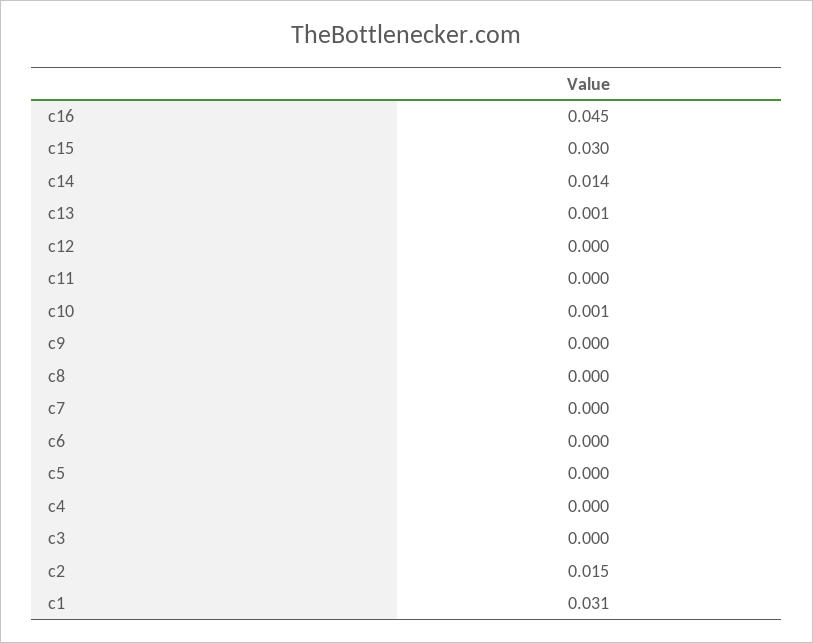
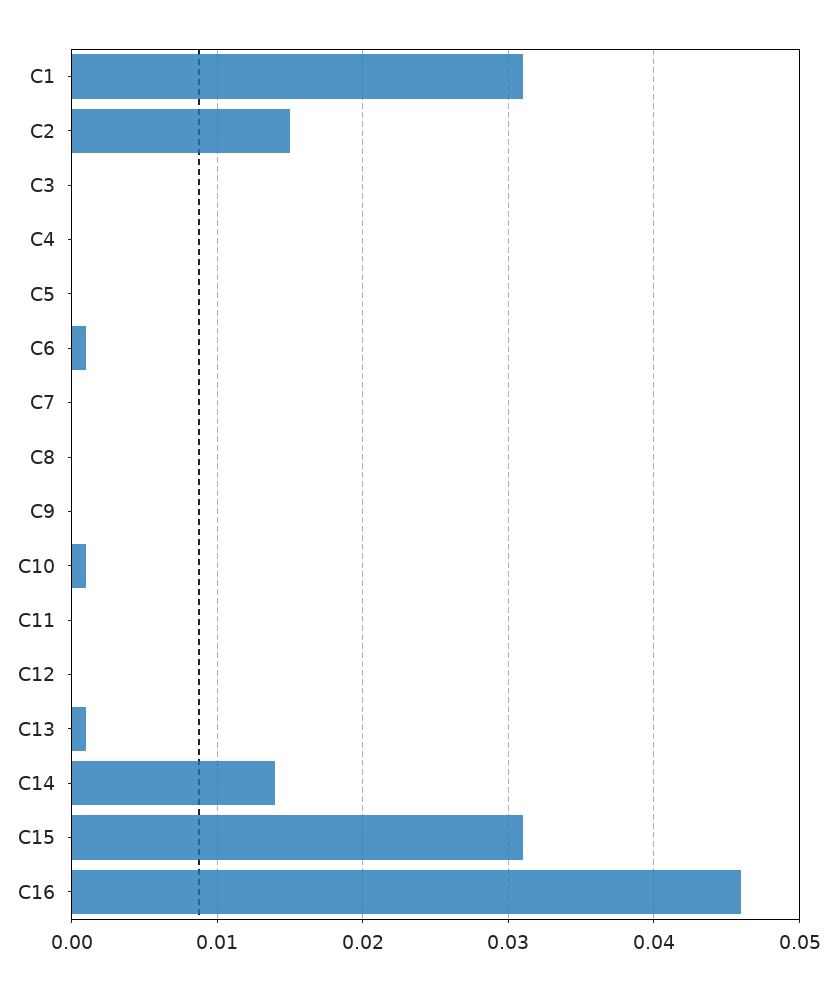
  {
-   "c16": 0.045,
+   "c16": 0.046,
-   "c15": 0.03,
+   "c15": 0.031,
    "c14": 0.014,
    "c13": 0.001,
    "c12": 0,
    "c11": 0,
    "c10": 0.001,
    "c9": 0,
    "c8": 0,
    "c7": 0,
-   "c6": 0,
+   "c6": 0.001,
    "c5": 0,
    "c4": 0,
    "c3": 0,
    "c2": 0.015,
    "c1": 0.031
  }

